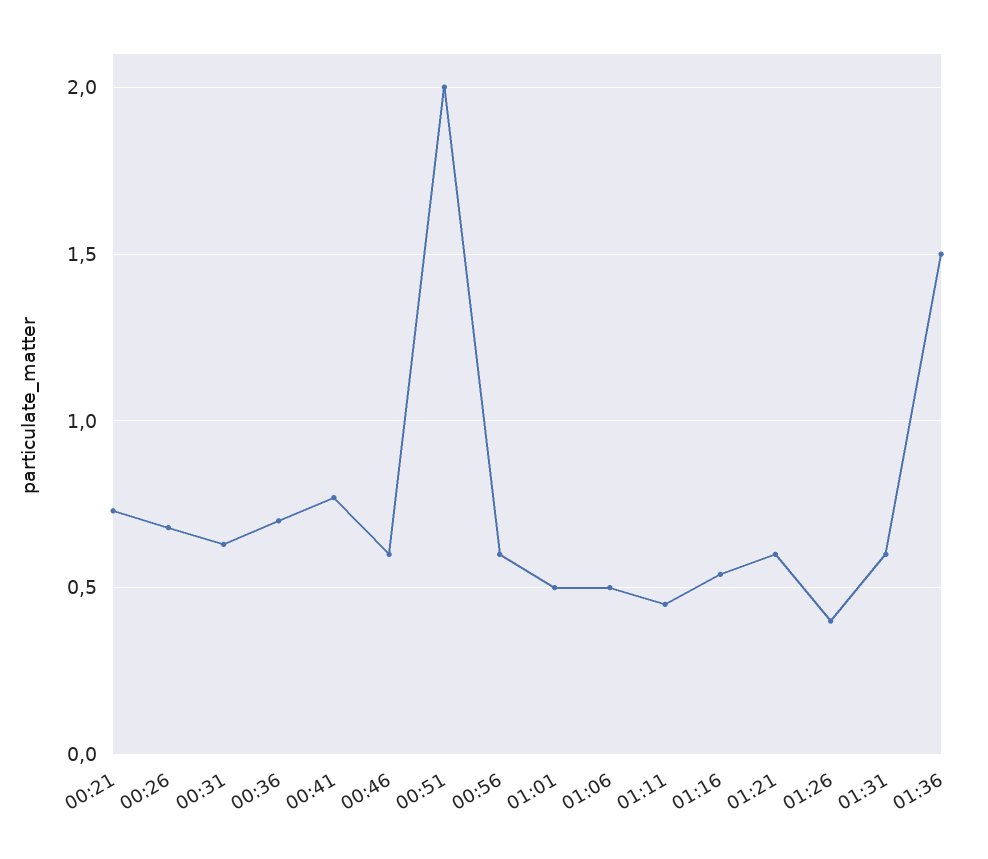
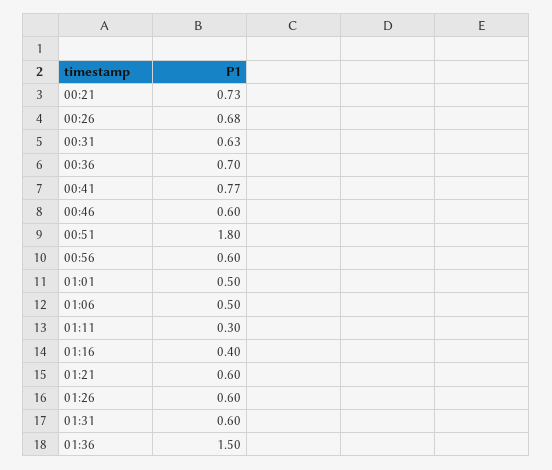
  {
    "00:21": 0.73,
    "00:26": 0.68,
    "00:31": 0.63,
    "00:36": 0.7,
    "00:41": 0.77,
    "00:46": 0.6,
-   "00:51": 2,
+   "00:51": 1.8,
    "00:56": 0.6,
    "01:01": 0.5,
    "01:06": 0.5,
-   "01:11": 0.45,
+   "01:11": 0.3,
-   "01:16": 0.55,
+   "01:16": 0.4,
    "01:21": 0.6,
-   "01:26": 0.4,
+   "01:26": 0.6,
    "01:31": 0.6,
    "01:36": 1.5
  }

